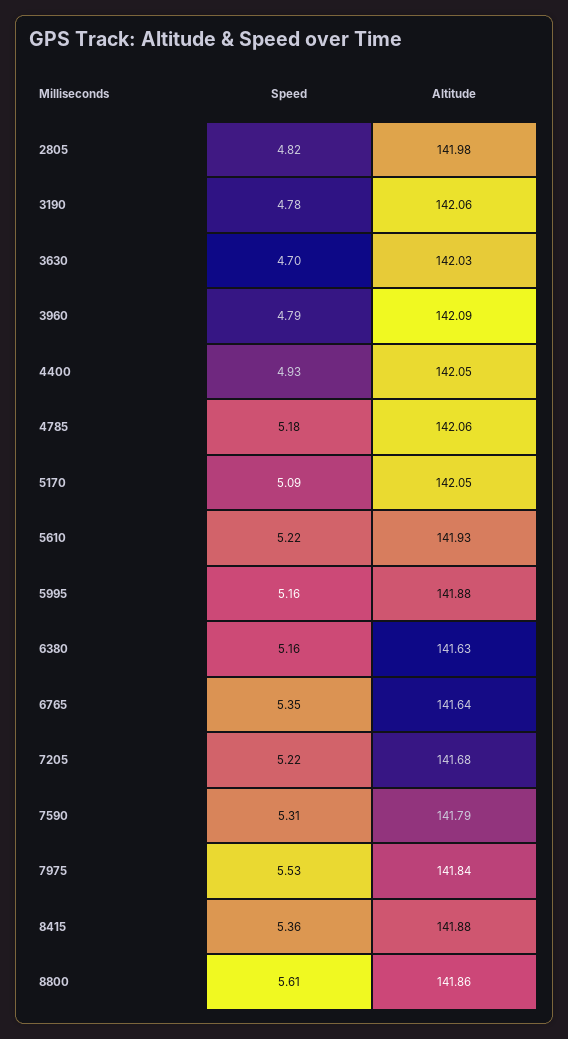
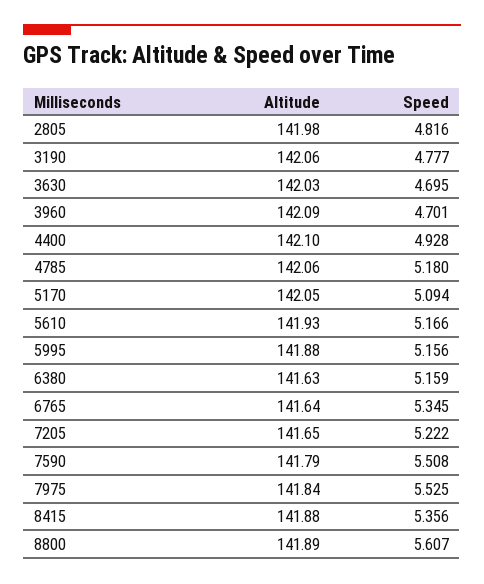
  {
    "Speed": {
      "2805": 4.816,
      "3190": 4.777,
      "3630": 4.695,
-     "3960": 4.79,
+     "3960": 4.701,
      "4400": 4.928,
      "4785": 5.18,
      "5170": 5.094,
-     "5610": 5.22,
+     "5610": 5.166,
      "5995": 5.156,
      "6380": 5.159,
      "6765": 5.345,
      "7205": 5.222,
-     "7590": 5.31,
+     "7590": 5.508,
      "7975": 5.525,
      "8415": 5.356,
      "8800": 5.607
    },
    "Altitude": {
      "2805": 141.98,
      "3190": 142.06,
      "3630": 142.03,
      "3960": 142.09,
-     "4400": 142.05,
+     "4400": 142.1,
      "4785": 142.06,
      "5170": 142.05,
      "5610": 141.93,
      "5995": 141.88,
      "6380": 141.63,
      "6765": 141.64,
-     "7205": 141.68,
+     "7205": 141.65,
      "7590": 141.79,
      "7975": 141.84,
      "8415": 141.88,
-     "8800": 141.86
+     "8800": 141.89
    }
  }

